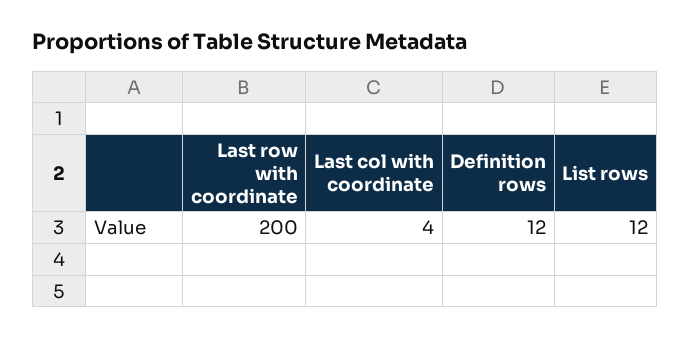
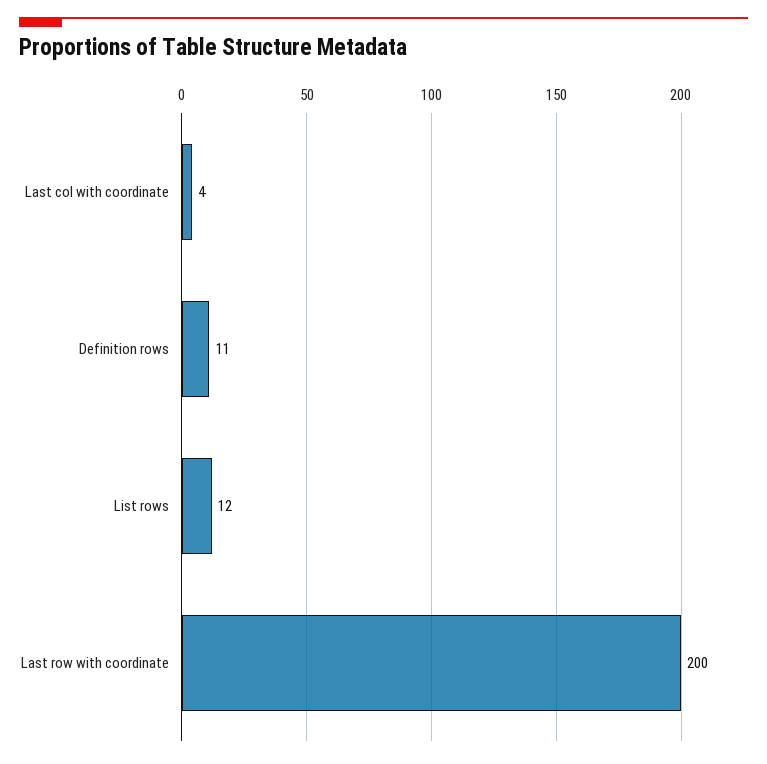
  {
    "Last row with coordinate": 200,
    "Last col with coordinate": 4,
-   "Definition rows": 12,
+   "Definition rows": 11,
    "List rows": 12
  }

